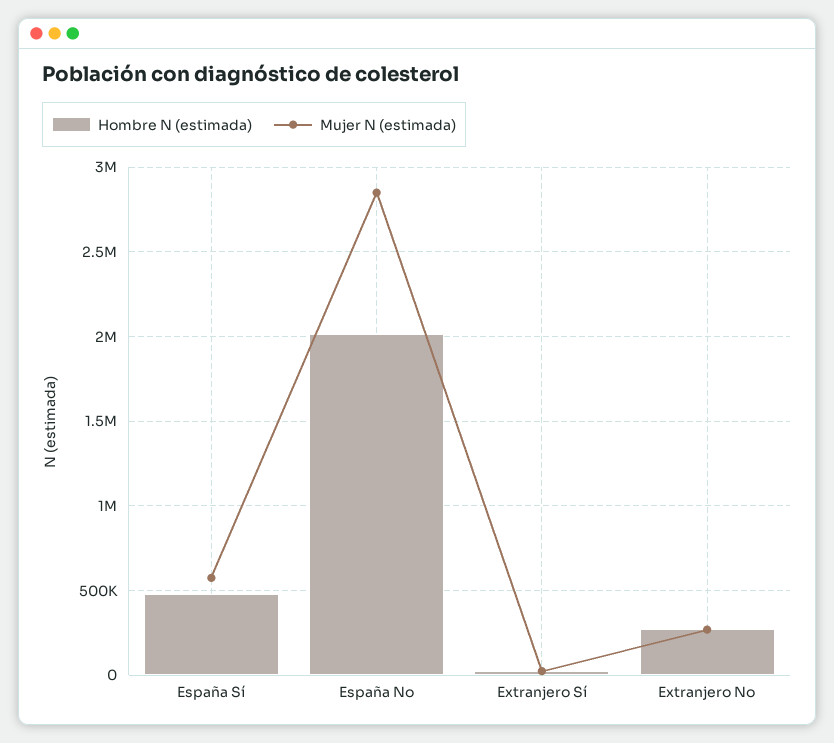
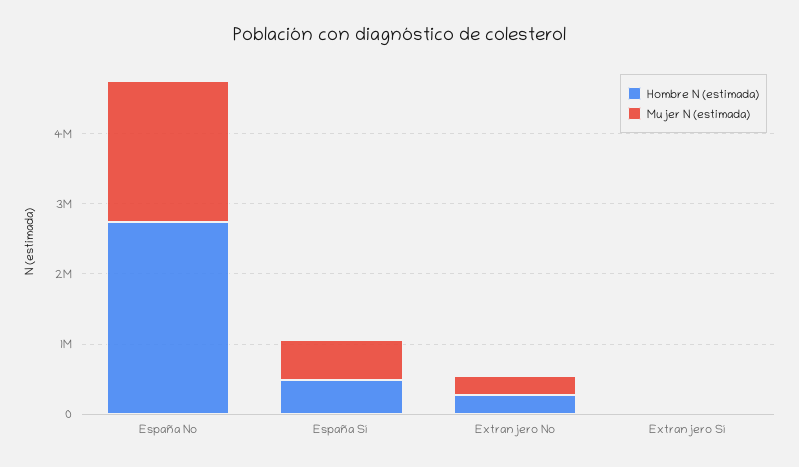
  {
    "Hombre N (estimada)": {
      "España Sí": 500000,
-     "España No": 2000000,
+     "España No": 2800000,
      "Extranjero Sí": 50000,
      "Extranjero No": 250000
    },
    "Mujer N (estimada)": {
      "España Sí": 550000,
-     "España No": 2850000,
+     "España No": 2000000,
      "Extranjero Sí": 0,
      "Extranjero No": 250000
    }
  }

